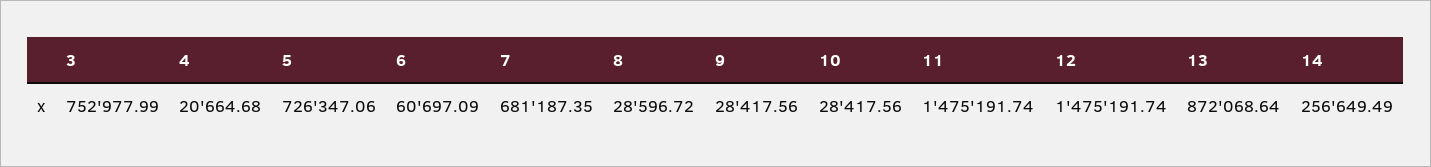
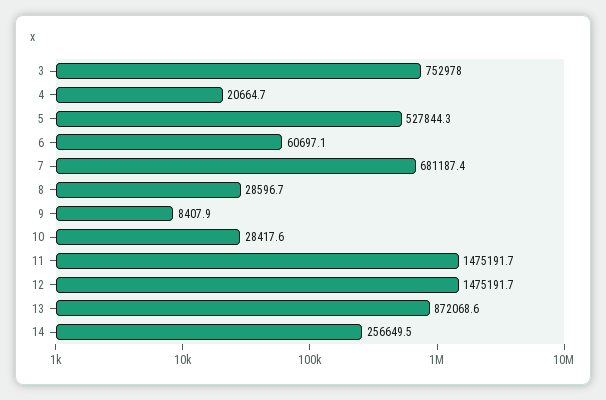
  {
    "3": 752977.99,
    "4": 20664.68,
-   "5": 726347.06,
+   "5": 527844.3,
    "6": 60697.09,
    "7": 681187.35,
    "8": 28596.72,
-   "9": 28417.56,
+   "9": 8407.9,
    "10": 28417.56,
    "11": 1475191.74,
    "12": 1475191.74,
    "13": 872068.64,
    "14": 256649.49
  }

